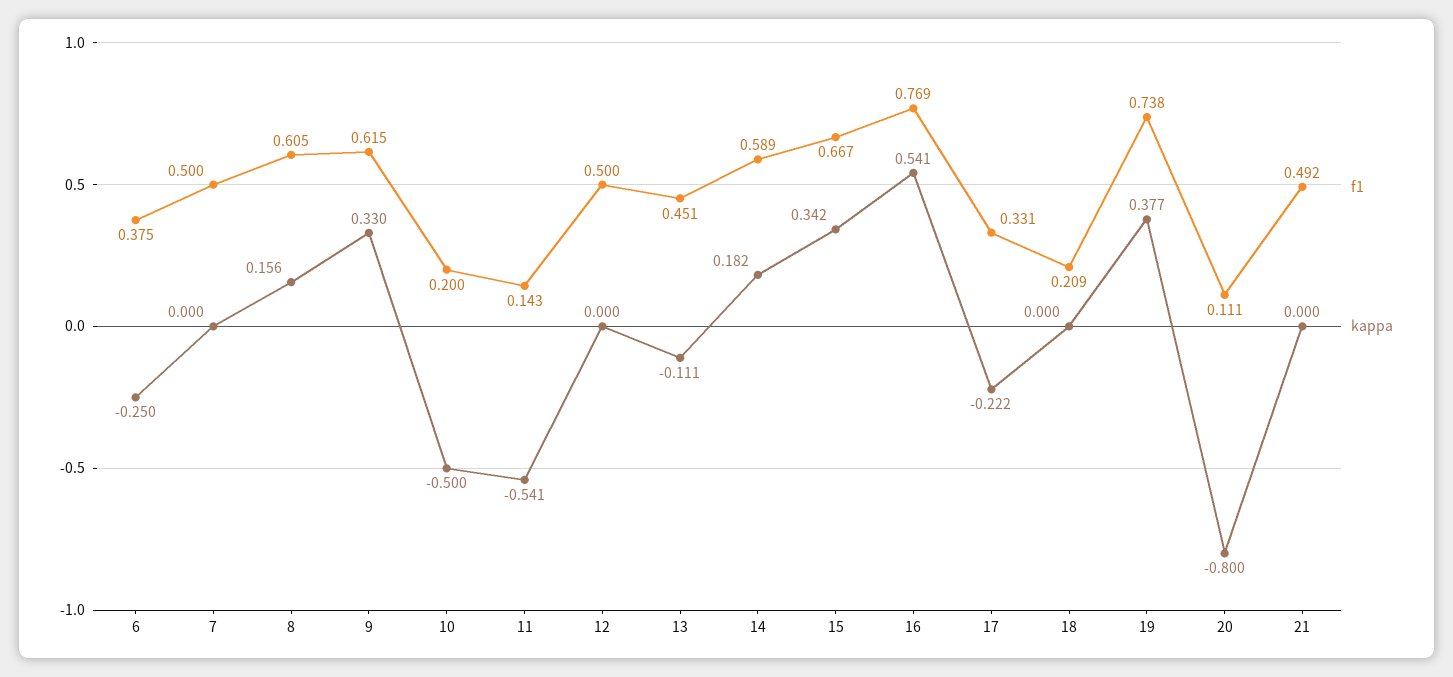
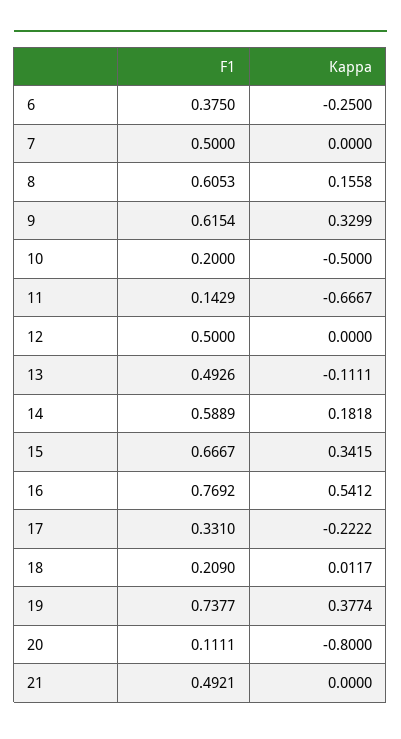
  {
    "f1": {
      "6": 0.375,
      "7": 0.5,
      "8": 0.6053,
      "9": 0.6154,
      "10": 0.2,
      "11": 0.1429,
      "12": 0.5,
-     "13": 0.451,
+     "13": 0.4926,
      "14": 0.5889,
      "15": 0.6667,
      "16": 0.7692,
      "17": 0.331,
      "18": 0.209,
      "19": 0.7377,
      "20": 0.1111,
      "21": 0.4921
    },
    "kappa": {
      "6": -0.25,
      "7": 0,
      "8": 0.1558,
      "9": 0.3299,
      "10": -0.5,
-     "11": -0.541,
+     "11": -0.6667,
      "12": 0,
      "13": -0.1111,
      "14": 0.1818,
      "15": 0.3415,
      "16": 0.5412,
      "17": -0.2222,
-     "18": 0,
+     "18": 0.0117,
      "19": 0.3774,
      "20": -0.8,
      "21": 0
    }
  }

